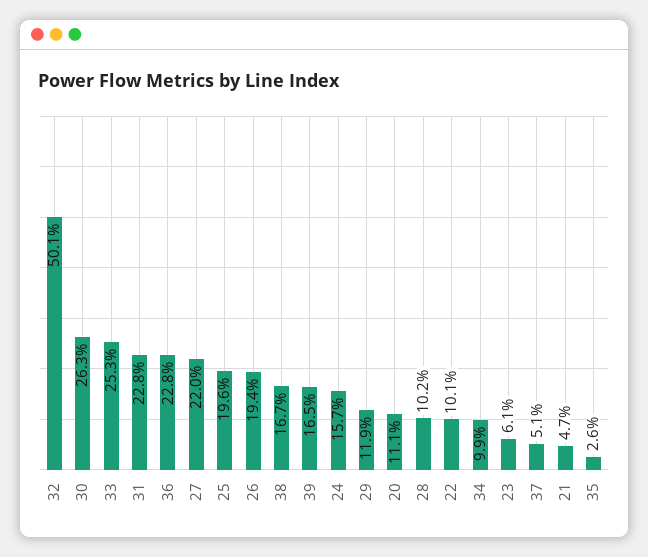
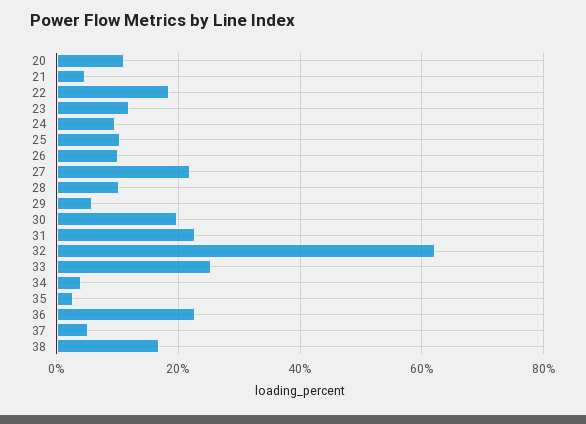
  {
-   "32": 50.1,
+   "32": 62,
-   "30": 26.3,
+   "30": 20,
    "33": 25.3,
    "31": 22.8,
    "36": 22.8,
    "27": 22,
-   "25": 19.6,
+   "25": 10,
-   "26": 19.4,
+   "26": 10,
    "38": 16.7,
-   "39": 16.5,
-   "24": 15.7,
+   "24": 10,
-   "29": 11.9,
+   "29": 6,
    "20": 11.1,
    "28": 10.2,
-   "22": 10.1,
+   "22": 18,
-   "34": 9.9,
+   "34": 4,
-   "23": 6.1,
+   "23": 12,
    "37": 5.1,
    "21": 4.7,
    "35": 2.6
  }

